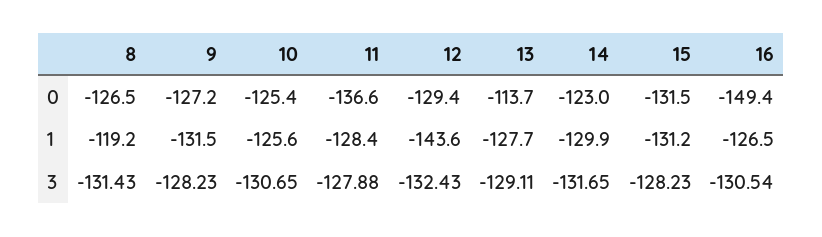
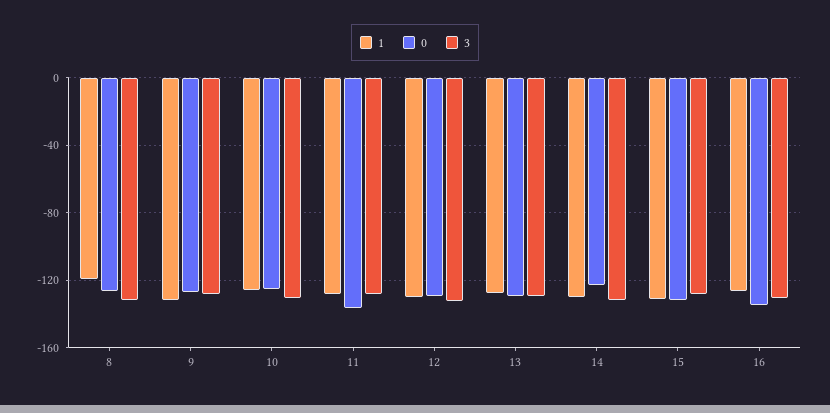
  {
    "0": {
      "8": -126.5,
      "9": -127.2,
      "10": -125.4,
      "11": -136.6,
      "12": -129.4,
-     "13": -113.7,
+     "13": -130,
      "14": -123,
      "15": -131.5,
-     "16": -149.4
+     "16": -135
    },
    "1": {
      "8": -119.2,
      "9": -131.5,
      "10": -125.6,
      "11": -128.4,
-     "12": -143.6,
+     "12": -130,
      "13": -127.7,
      "14": -129.9,
      "15": -131.2,
      "16": -126.5
    },
    "3": {
      "8": -131.43,
      "9": -128.23,
      "10": -130.65,
      "11": -127.88,
      "12": -132.43,
      "13": -129.11,
      "14": -131.65,
      "15": -128.23,
      "16": -130.54
    }
  }

